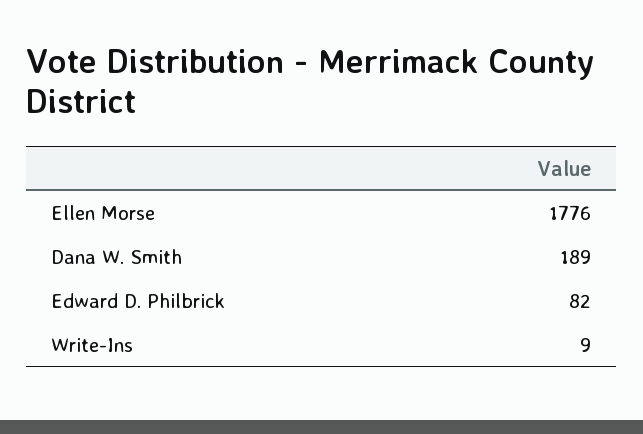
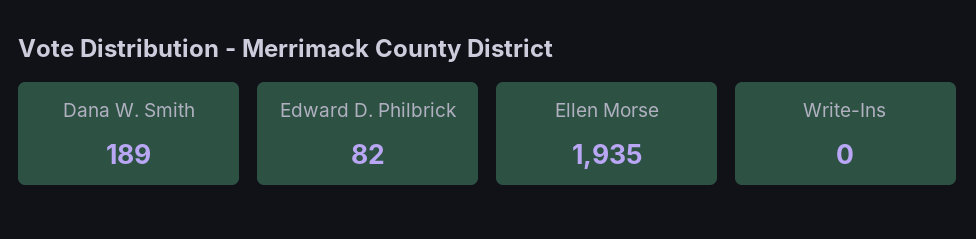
  {
-   "Ellen Morse": 1776,
+   "Ellen Morse": 1935,
    "Dana W. Smith": 189,
    "Edward D. Philbrick": 82,
-   "Write-Ins": 9
+   "Write-Ins": 0
  }

